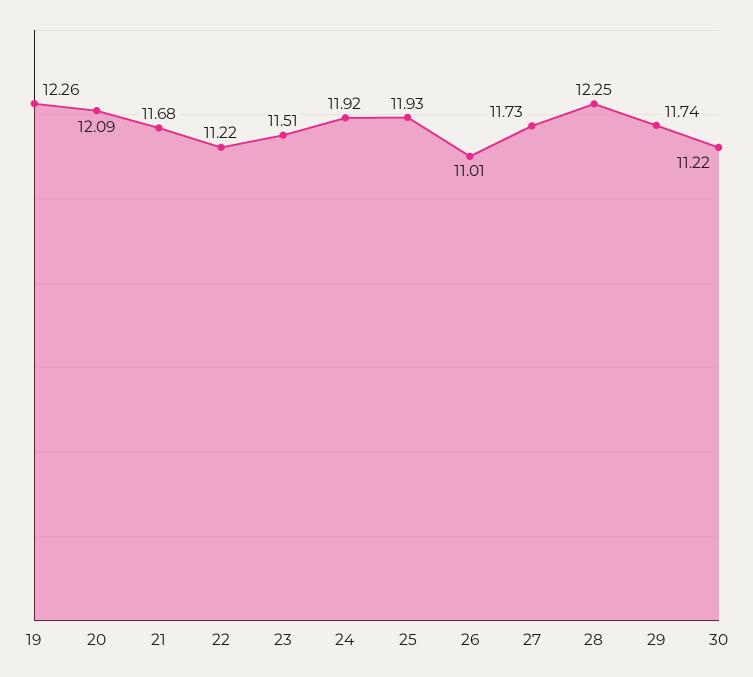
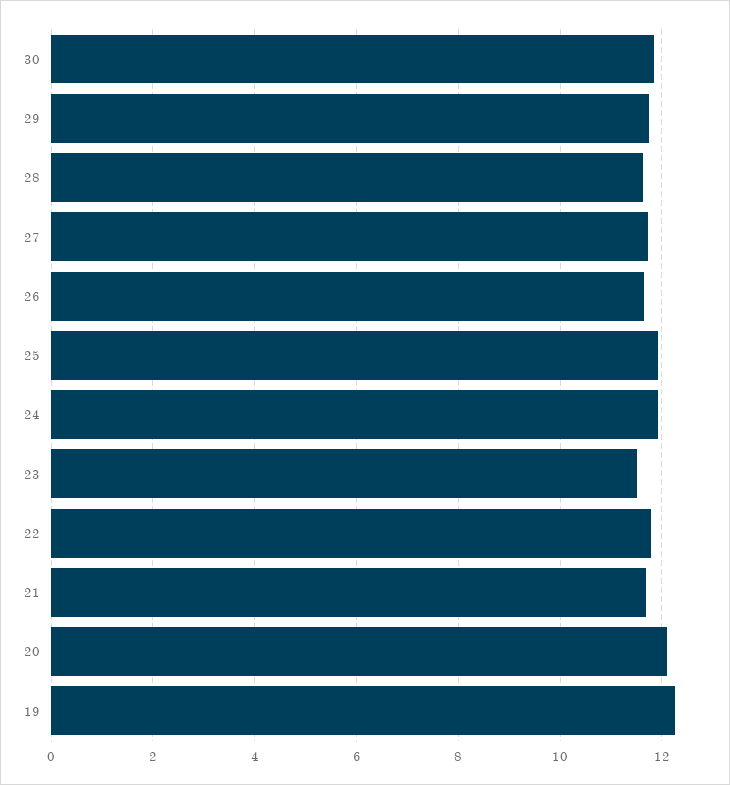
  {
    "19": 12.26,
    "20": 12.09,
    "21": 11.68,
-   "22": 11.22,
+   "22": 11.8,
    "23": 11.51,
    "24": 11.92,
    "25": 11.93,
-   "26": 11.01,
+   "26": 11.6,
    "27": 11.73,
-   "28": 12.25,
+   "28": 11.6,
    "29": 11.74,
-   "30": 11.22
+   "30": 11.8
  }

